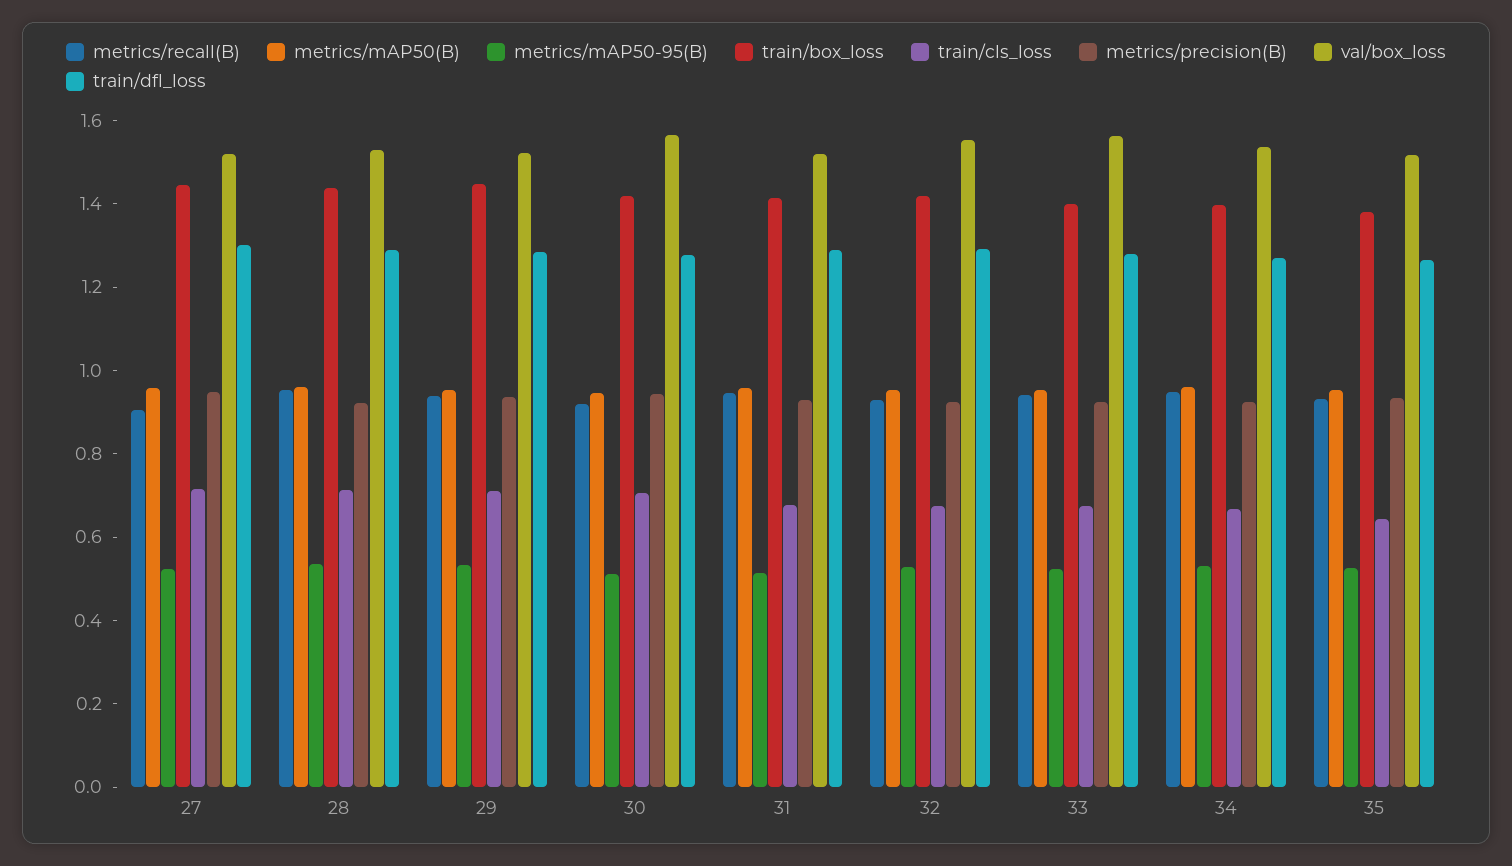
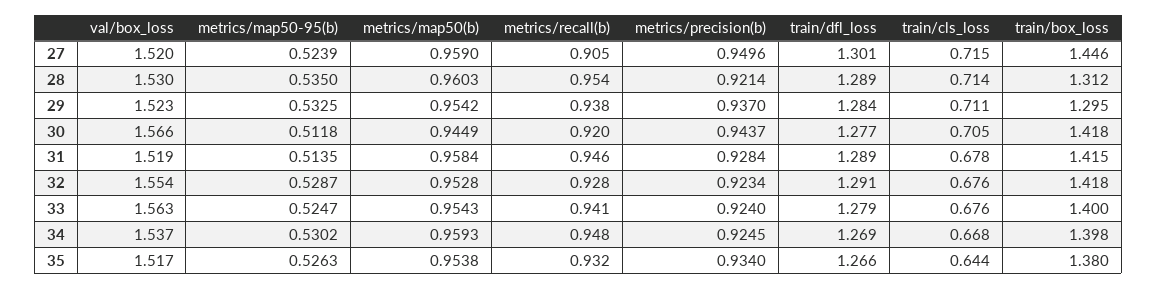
  {
    "metrics/recall(B)": {
      "27": 0.905,
      "28": 0.954,
      "29": 0.938,
      "30": 0.92,
      "31": 0.946,
      "32": 0.928,
      "33": 0.941,
      "34": 0.948,
      "35": 0.932
    },
    "metrics/mAP50(B)": {
      "27": 0.959,
      "28": 0.9603,
      "29": 0.9542,
      "30": 0.9449,
      "31": 0.9584,
      "32": 0.9528,
      "33": 0.9543,
      "34": 0.9593,
      "35": 0.9538
    },
    "metrics/mAP50-95(B)": {
      "27": 0.5239,
      "28": 0.535,
      "29": 0.5325,
      "30": 0.5118,
      "31": 0.5135,
      "32": 0.5287,
      "33": 0.5247,
      "34": 0.5302,
      "35": 0.5263
    },
    "train/box_loss": {
      "27": 1.446,
-     "28": 1.45,
+     "28": 1.312,
-     "29": 1.45,
+     "29": 1.295,
      "30": 1.418,
      "31": 1.415,
      "32": 1.418,
      "33": 1.4,
      "34": 1.398,
      "35": 1.38
    },
    "train/cls_loss": {
      "27": 0.715,
      "28": 0.714,
      "29": 0.711,
      "30": 0.705,
      "31": 0.678,
      "32": 0.676,
      "33": 0.676,
      "34": 0.668,
      "35": 0.644
    },
    "metrics/precision(B)": {
      "27": 0.9496,
      "28": 0.9214,
      "29": 0.937,
      "30": 0.9437,
      "31": 0.9284,
      "32": 0.9234,
      "33": 0.924,
      "34": 0.9245,
      "35": 0.934
    },
    "val/box_loss": {
      "27": 1.52,
      "28": 1.53,
      "29": 1.523,
      "30": 1.566,
      "31": 1.519,
      "32": 1.554,
      "33": 1.563,
      "34": 1.537,
      "35": 1.517
    },
    "train/dfl_loss": {
      "27": 1.301,
      "28": 1.289,
      "29": 1.284,
      "30": 1.277,
      "31": 1.289,
      "32": 1.291,
      "33": 1.279,
      "34": 1.269,
      "35": 1.266
    }
  }

